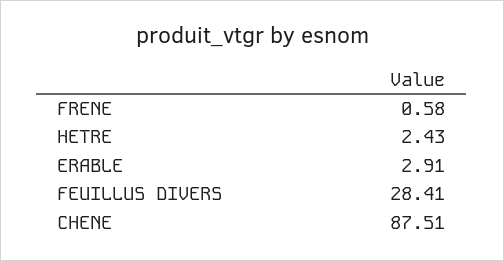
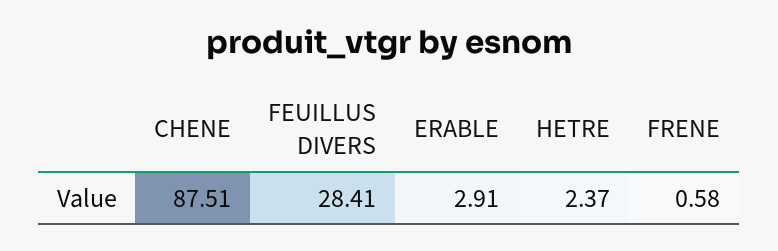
  {
    "FRENE": 0.58,
-   "HETRE": 2.43,
+   "HETRE": 2.37,
    "ERABLE": 2.91,
    "FEUILLUS DIVERS": 28.41,
    "CHENE": 87.51
  }

